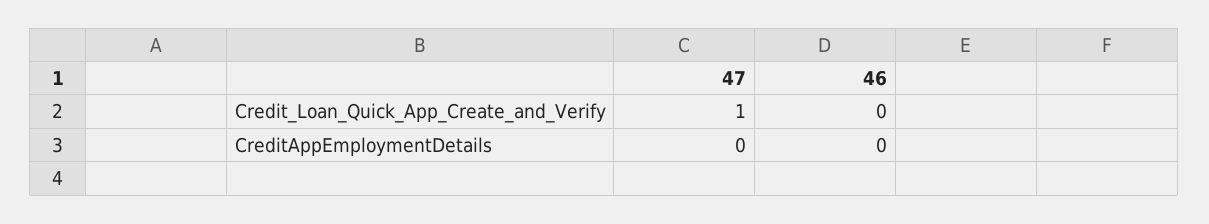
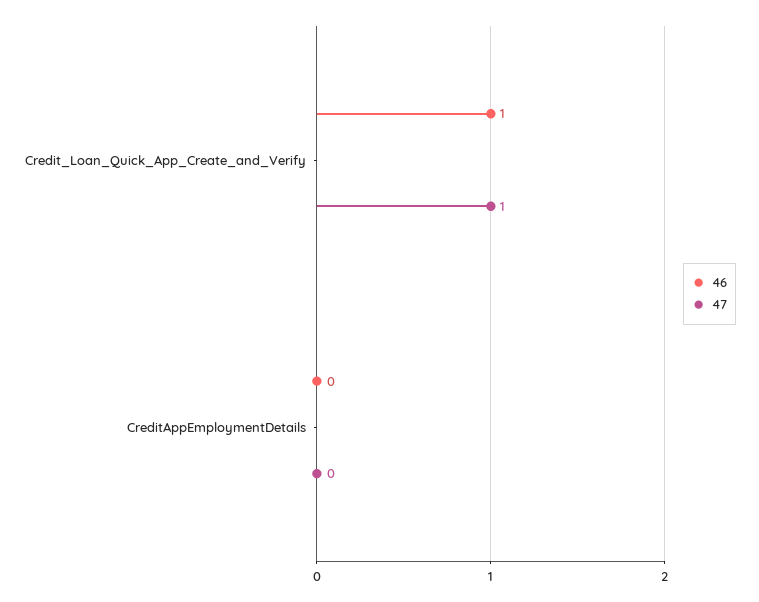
  {
    "47": {
      "Credit_Loan_Quick_App_Create_and_Verify": 1,
      "CreditAppEmploymentDetails": 0
    },
    "46": {
-     "Credit_Loan_Quick_App_Create_and_Verify": 0,
+     "Credit_Loan_Quick_App_Create_and_Verify": 1,
      "CreditAppEmploymentDetails": 0
    }
  }

